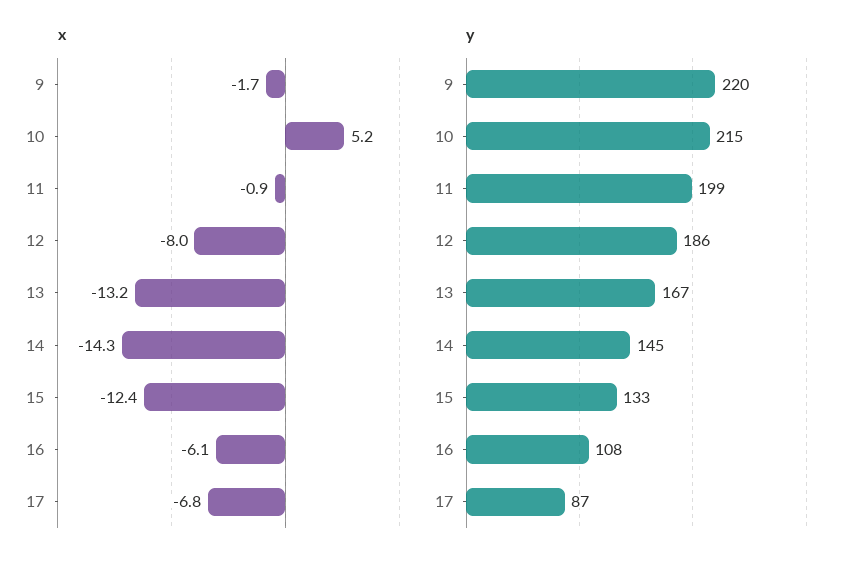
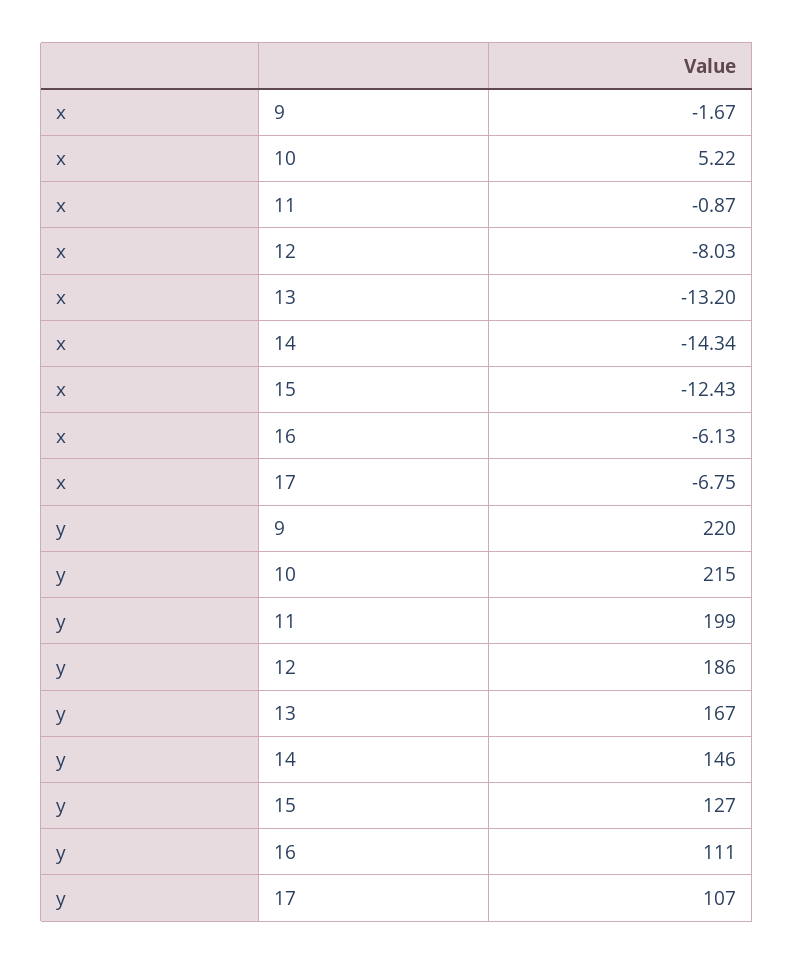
  {
    "x": {
      "9": -1.67,
      "10": 5.22,
      "11": -0.87,
      "12": -8.03,
      "13": -13.2,
      "14": -14.34,
      "15": -12.43,
      "16": -6.13,
      "17": -6.75
    },
    "y": {
      "9": 220,
      "10": 215,
      "11": 199,
      "12": 186,
      "13": 167,
-     "14": 145,
+     "14": 146,
-     "15": 133,
+     "15": 127,
-     "16": 108,
+     "16": 111,
-     "17": 87
+     "17": 107
    }
  }

